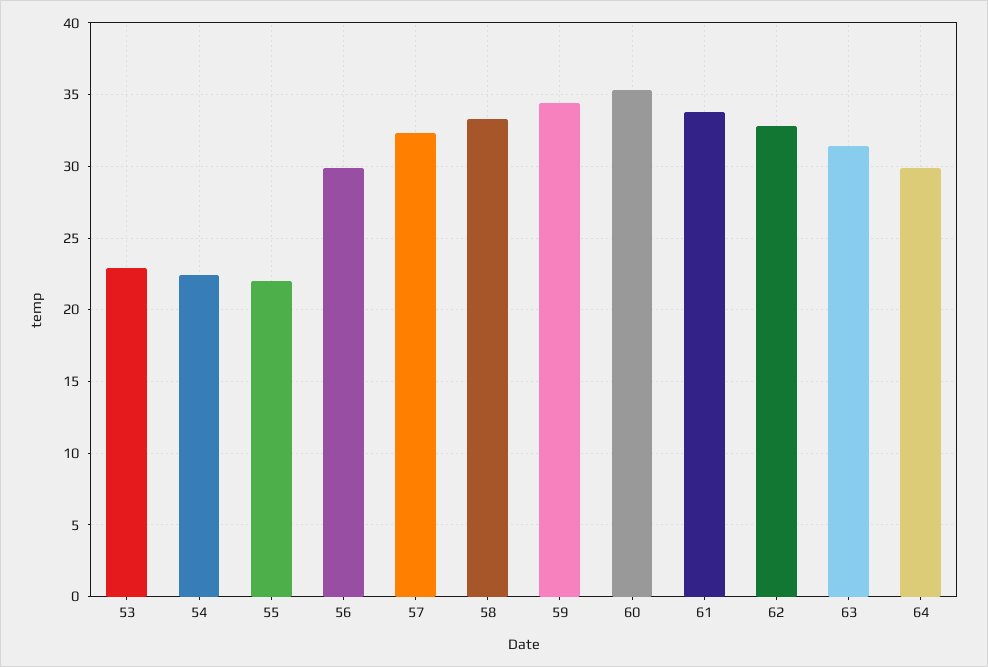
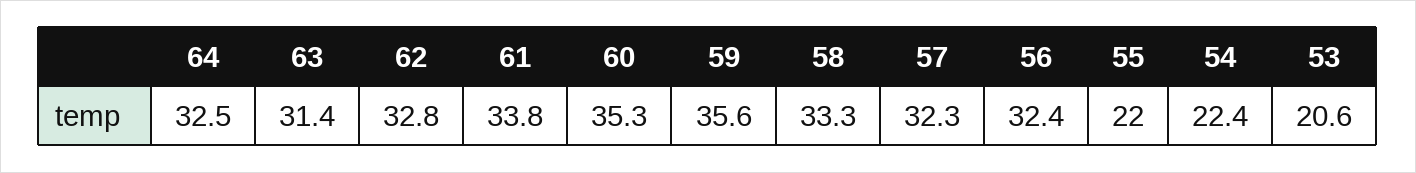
  {
-   "53": 23,
+   "53": 20.6,
    "54": 22.4,
    "55": 22,
-   "56": 30,
+   "56": 32.4,
    "57": 32.3,
    "58": 33.3,
-   "59": 34.5,
+   "59": 35.6,
    "60": 35.3,
    "61": 33.8,
    "62": 32.8,
    "63": 31.4,
-   "64": 30
+   "64": 32.5
  }

